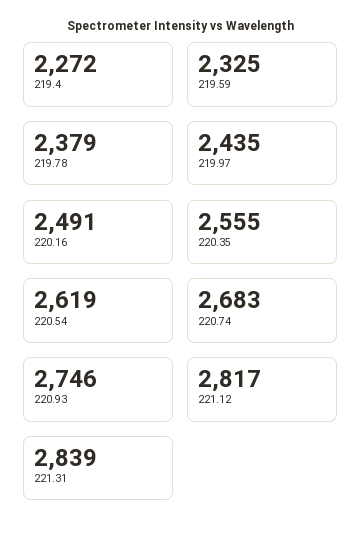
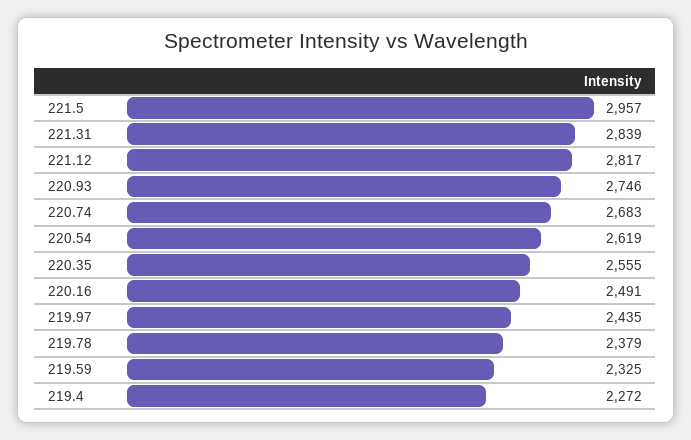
  {
    "219.4": 2272,
    "219.59": 2325,
    "219.78": 2379,
    "219.97": 2435,
    "220.16": 2491,
    "220.35": 2555,
    "220.54": 2619,
    "220.74": 2683,
    "220.93": 2746,
    "221.12": 2817,
-   "221.31": 2839
+   "221.31": 2839,
+   "221.5": 2957
  }

